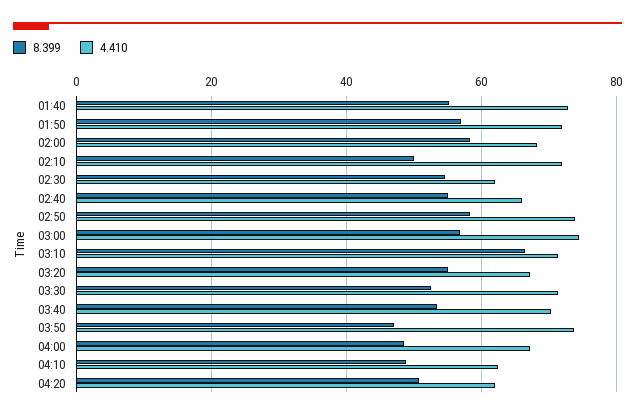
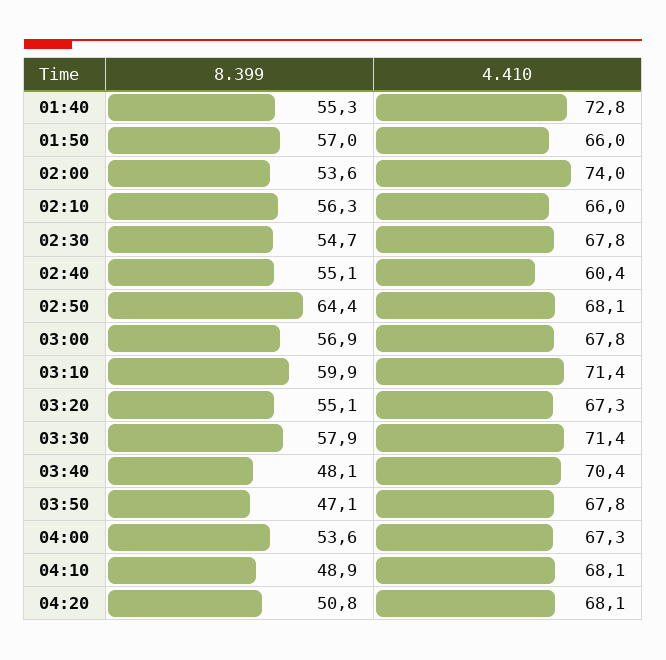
  {
    "8.399": {
      "01:40": 55.3,
      "01:50": 57,
-     "02:00": 58,
+     "02:00": 53.6,
-     "02:10": 50,
+     "02:10": 56.3,
      "02:30": 54.7,
      "02:40": 55.1,
-     "02:50": 58,
+     "02:50": 64.4,
      "03:00": 56.9,
-     "03:10": 66,
+     "03:10": 59.9,
      "03:20": 55.1,
-     "03:30": 52,
+     "03:30": 57.9,
-     "03:40": 54,
+     "03:40": 48.1,
      "03:50": 47.1,
-     "04:00": 48,
+     "04:00": 53.6,
      "04:10": 48.9,
      "04:20": 50.8
    },
    "4.410": {
      "01:40": 72.8,
-     "01:50": 72,
+     "01:50": 66,
-     "02:00": 68,
+     "02:00": 74,
-     "02:10": 72,
+     "02:10": 66,
-     "02:30": 62,
+     "02:30": 67.8,
-     "02:40": 66,
+     "02:40": 60.4,
-     "02:50": 74,
+     "02:50": 68.1,
-     "03:00": 74,
+     "03:00": 67.8,
      "03:10": 71.4,
      "03:20": 67.3,
      "03:30": 71.4,
      "03:40": 70.4,
-     "03:50": 74,
+     "03:50": 67.8,
      "04:00": 67.3,
-     "04:10": 62,
+     "04:10": 68.1,
-     "04:20": 62
+     "04:20": 68.1
    }
  }

